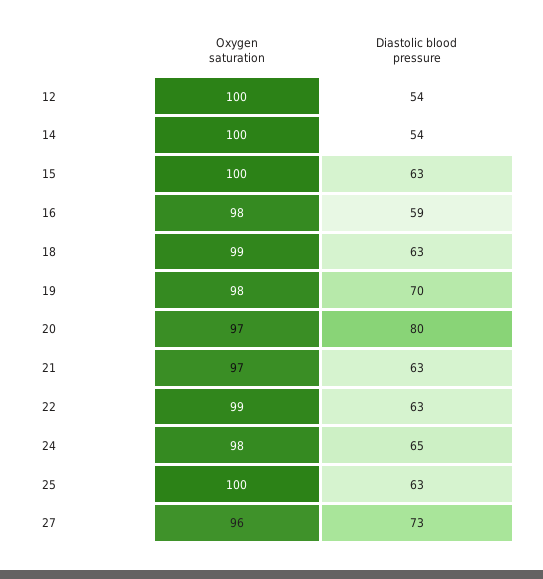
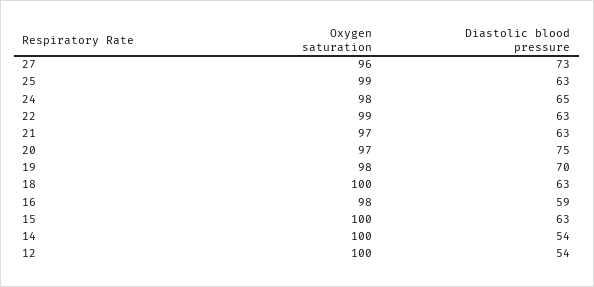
  {
    "Oxygen saturation": {
      "12": 100,
      "14": 100,
      "15": 100,
      "16": 98,
-     "18": 99,
+     "18": 100,
      "19": 98,
      "20": 97,
      "21": 97,
      "22": 99,
      "24": 98,
-     "25": 100,
+     "25": 99,
      "27": 96
    },
    "Diastolic blood pressure": {
      "12": 54,
      "14": 54,
      "15": 63,
      "16": 59,
      "18": 63,
      "19": 70,
-     "20": 80,
+     "20": 75,
      "21": 63,
      "22": 63,
      "24": 65,
      "25": 63,
      "27": 73
    }
  }

